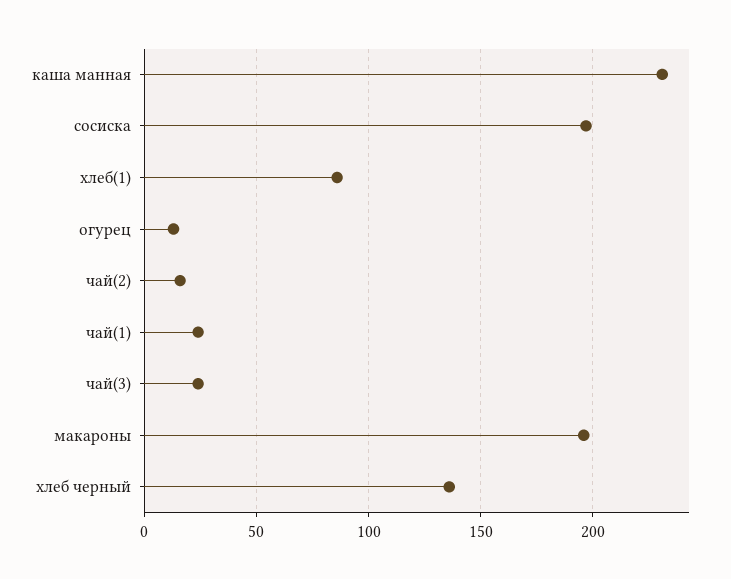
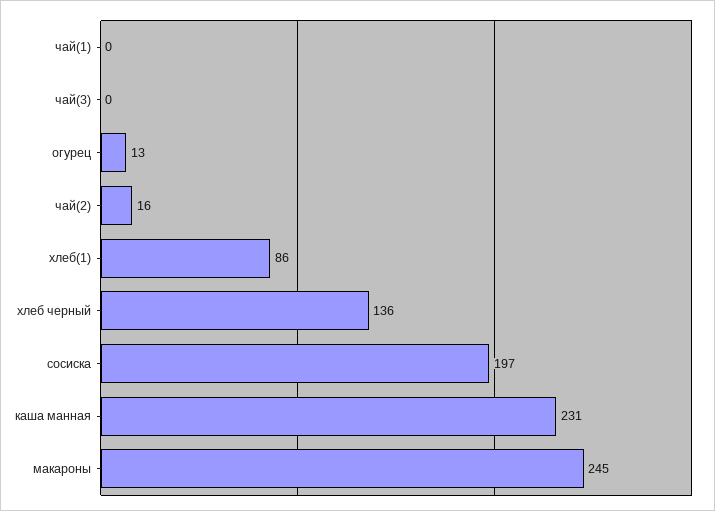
  {
    "каша манная": 231,
    "сосиска": 197,
    "хлеб(1)": 86,
    "огурец": 13,
    "чай(2)": 16,
-   "чай(1)": 25,
+   "чай(1)": 0,
-   "чай(3)": 25,
+   "чай(3)": 0,
-   "макароны": 195,
+   "макароны": 245,
    "хлеб черный": 136
  }

